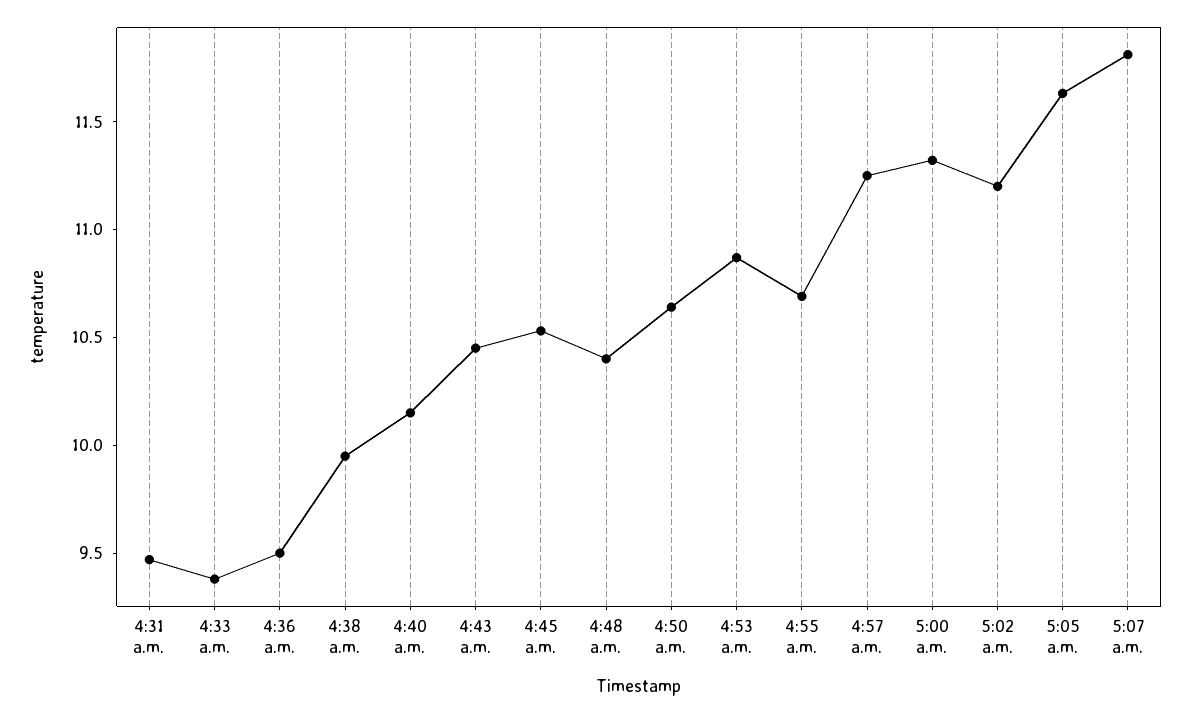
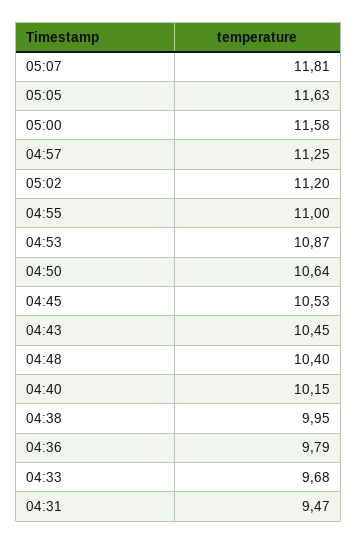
  {
    "4:31 a.m.": 9.47,
-   "4:33 a.m.": 9.4,
+   "4:33 a.m.": 9.68,
-   "4:36 a.m.": 9.5,
+   "4:36 a.m.": 9.79,
    "4:38 a.m.": 9.95,
    "4:40 a.m.": 10.15,
    "4:43 a.m.": 10.45,
    "4:45 a.m.": 10.53,
    "4:48 a.m.": 10.4,
    "4:50 a.m.": 10.64,
    "4:53 a.m.": 10.87,
-   "4:55 a.m.": 10.7,
+   "4:55 a.m.": 11,
    "4:57 a.m.": 11.25,
-   "5:00 a.m.": 11.3,
+   "5:00 a.m.": 11.58,
    "5:02 a.m.": 11.2,
    "5:05 a.m.": 11.63,
    "5:07 a.m.": 11.81
  }

